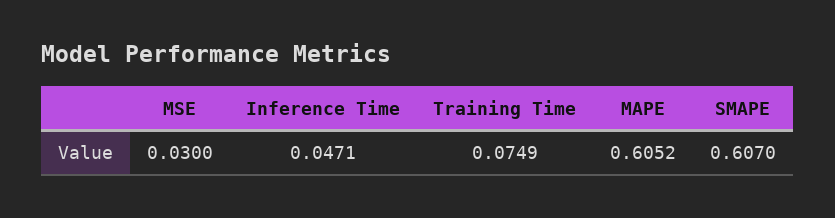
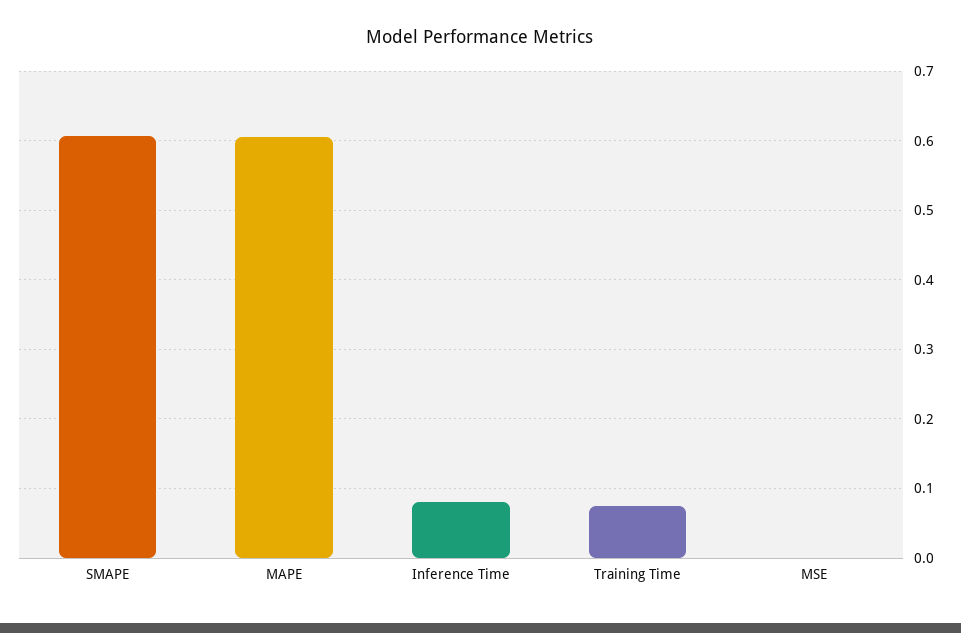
  {
-   "MSE": 0.03,
+   "MSE": 0,
-   "Inference Time": 0.0471,
+   "Inference Time": 0.08,
    "Training Time": 0.0749,
    "MAPE": 0.6052,
    "SMAPE": 0.607
  }

